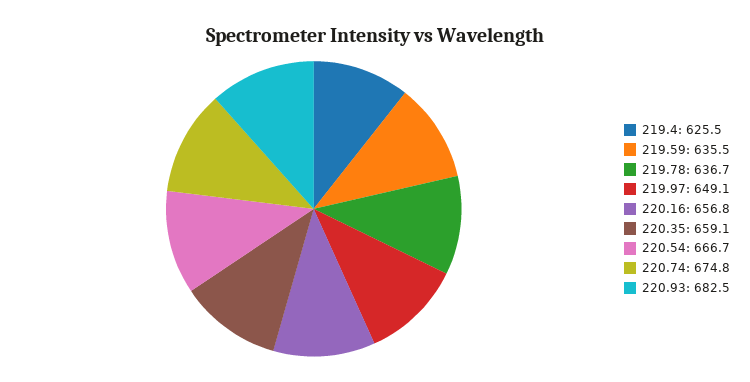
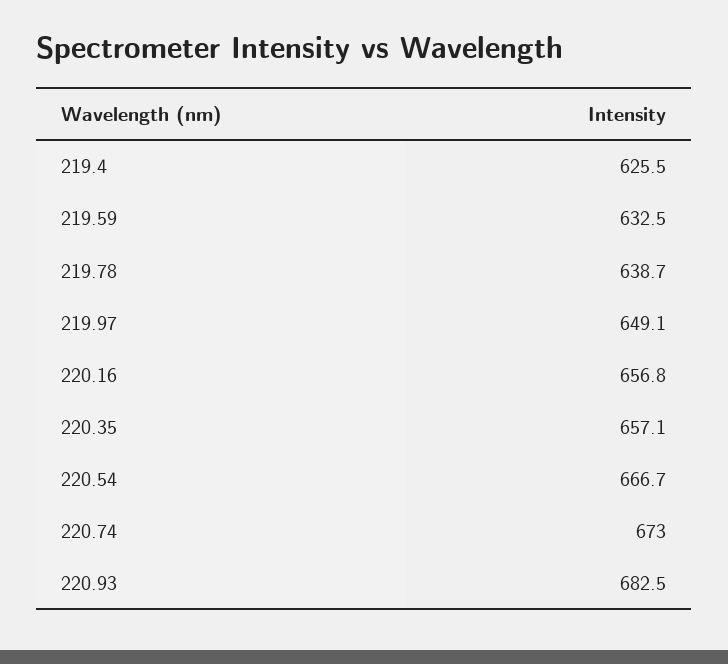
  {
    "219.4": 625.5,
-   "219.59": 635.5,
+   "219.59": 632.5,
-   "219.78": 636.7,
+   "219.78": 638.7,
    "219.97": 649.1,
    "220.16": 656.8,
-   "220.35": 659.1,
+   "220.35": 657.1,
    "220.54": 666.7,
-   "220.74": 674.8,
+   "220.74": 673,
    "220.93": 682.5
  }

